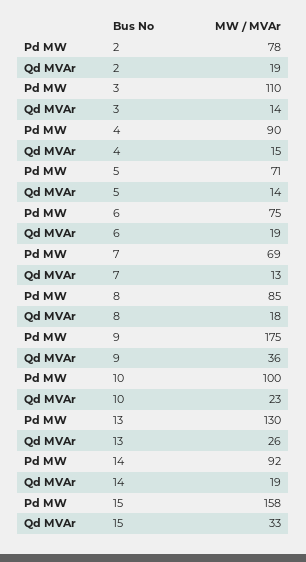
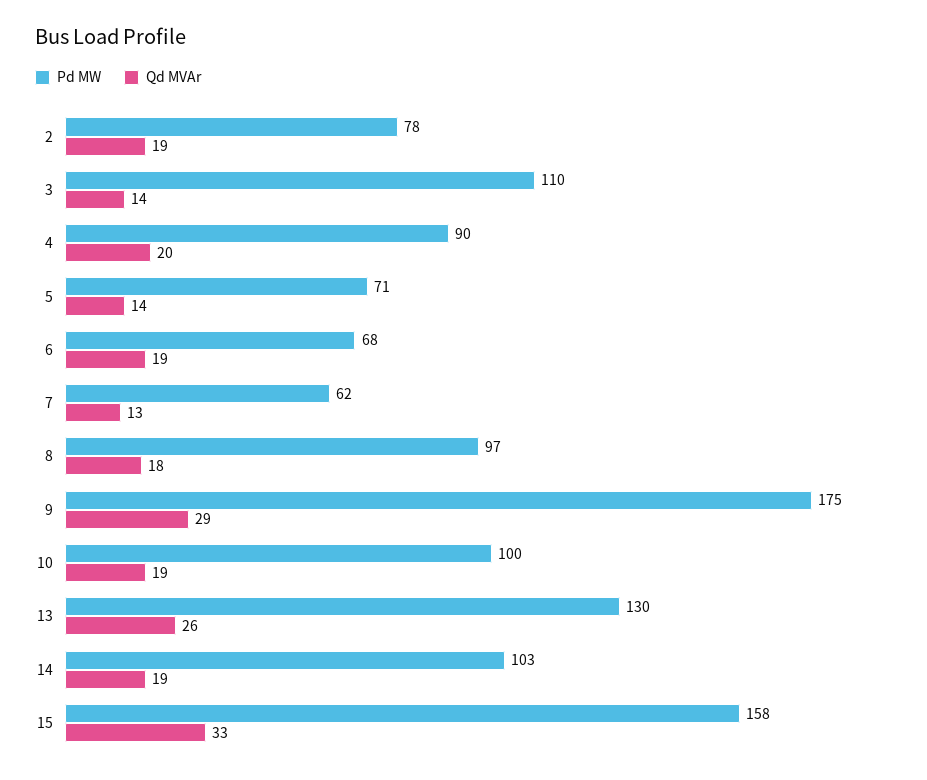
  {
    "Pd MW": {
      "2": 78,
      "3": 110,
      "4": 90,
      "5": 71,
-     "6": 75,
+     "6": 68,
-     "7": 69,
+     "7": 62,
-     "8": 85,
+     "8": 97,
      "9": 175,
      "10": 100,
      "13": 130,
-     "14": 92,
+     "14": 103,
      "15": 158
    },
    "Qd MVAr": {
      "2": 19,
      "3": 14,
-     "4": 15,
+     "4": 20,
      "5": 14,
      "6": 19,
      "7": 13,
      "8": 18,
-     "9": 36,
+     "9": 29,
-     "10": 23,
+     "10": 19,
      "13": 26,
      "14": 19,
      "15": 33
    }
  }

